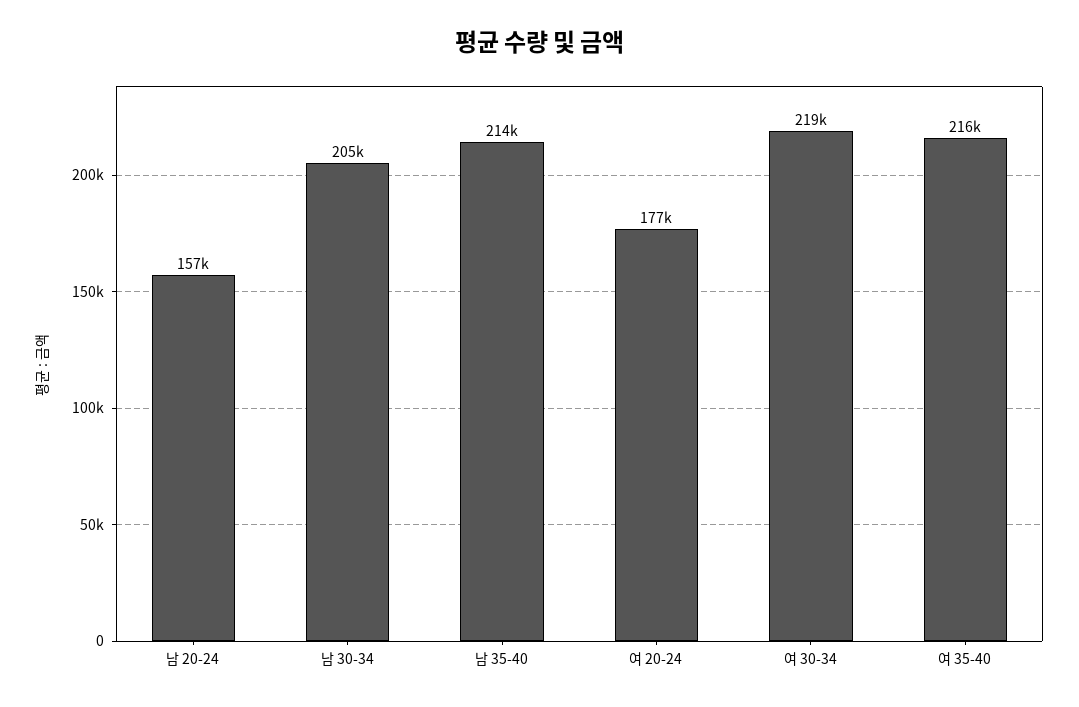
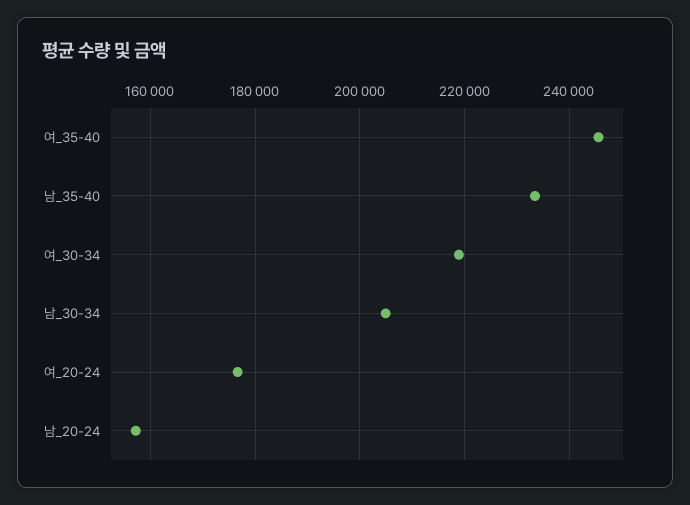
  {
    "남 20-24": 157000,
    "남 30-34": 205000,
-   "남 35-40": 214000,
+   "남 35-40": 234000,
    "여 20-24": 177000,
    "여 30-34": 219000,
-   "여 35-40": 216000
+   "여 35-40": 246000
  }

